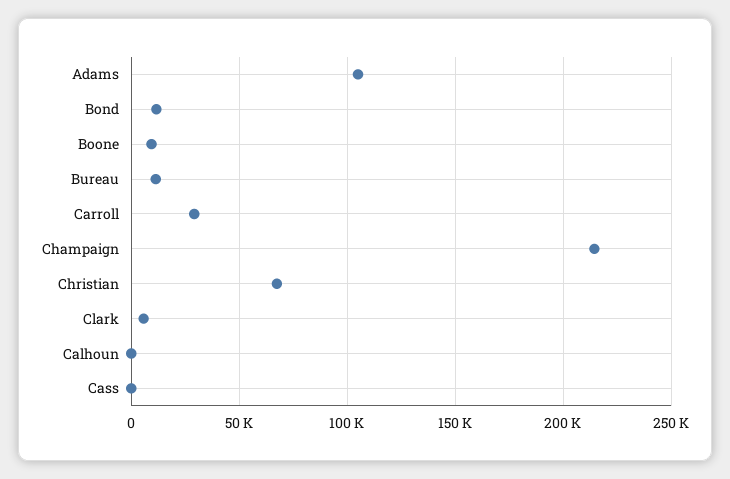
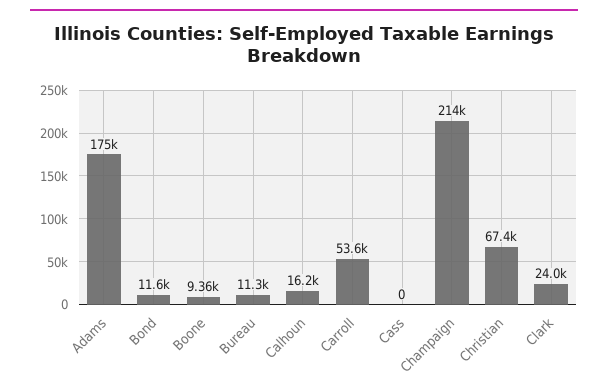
  {
-   "Adams": 105000,
+   "Adams": 175000,
    "Bond": 11600,
    "Boone": 9360,
    "Bureau": 11300,
-   "Carroll": 30000,
+   "Carroll": 53600,
    "Champaign": 214000,
    "Christian": 67400,
-   "Clark": 5000,
+   "Clark": 24000,
-   "Calhoun": 0,
+   "Calhoun": 16200,
    "Cass": 0
  }

